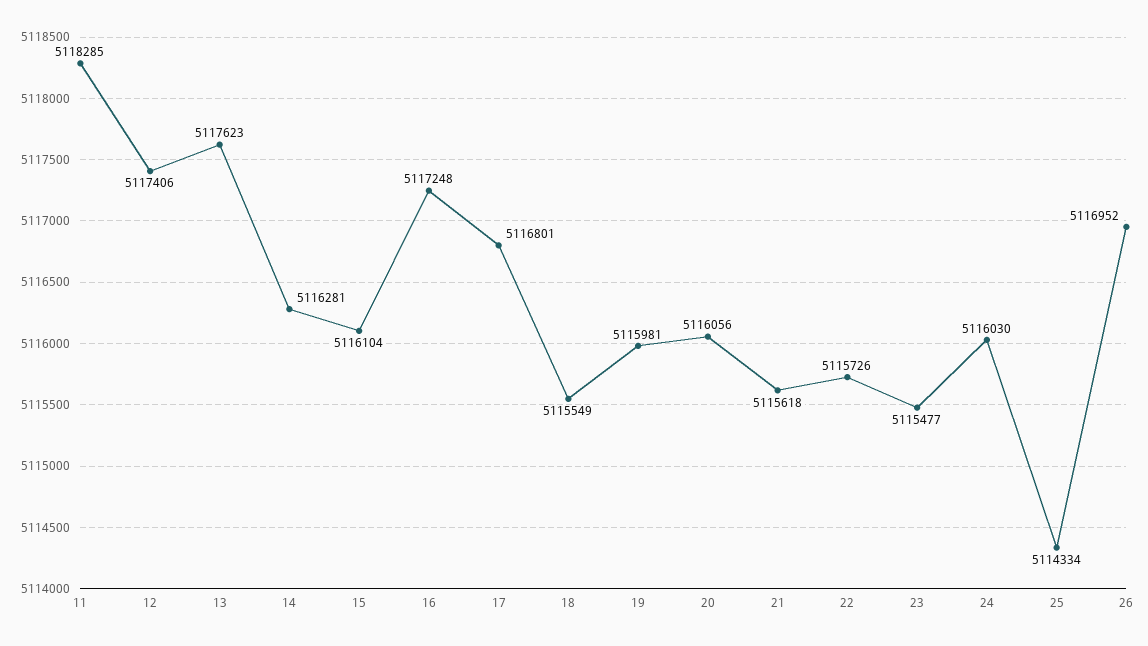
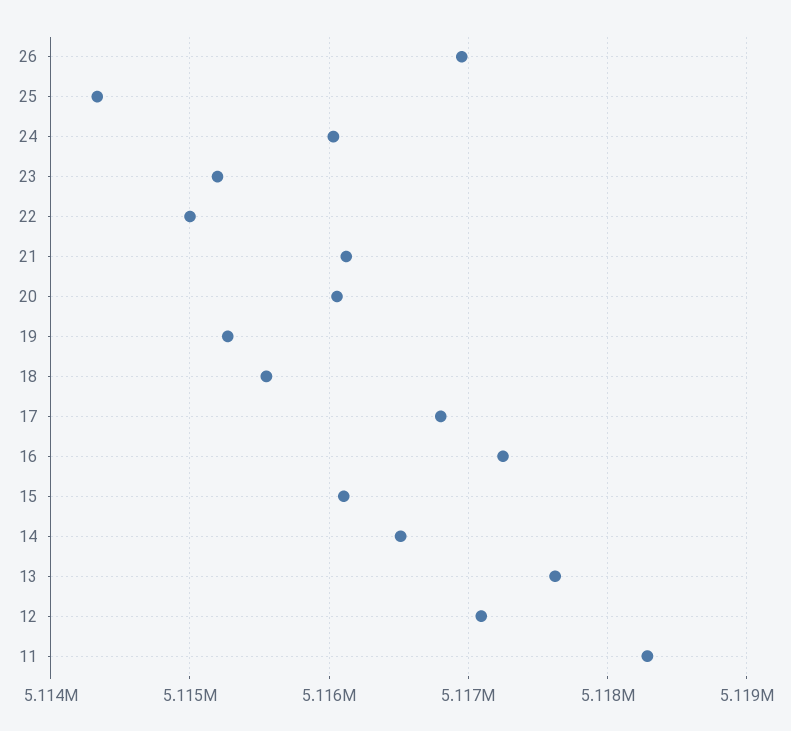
  {
    "11": 5118285,
-   "12": 5117406,
+   "12": 5117100,
    "13": 5117623,
-   "14": 5116281,
+   "14": 5116500,
    "15": 5116104,
    "16": 5117248,
    "17": 5116801,
    "18": 5115549,
-   "19": 5115981,
+   "19": 5115300,
    "20": 5116056,
-   "21": 5115618,
+   "21": 5116100,
-   "22": 5115726,
+   "22": 5115000,
-   "23": 5115477,
+   "23": 5115200,
    "24": 5116030,
    "25": 5114334,
    "26": 5116952
  }

